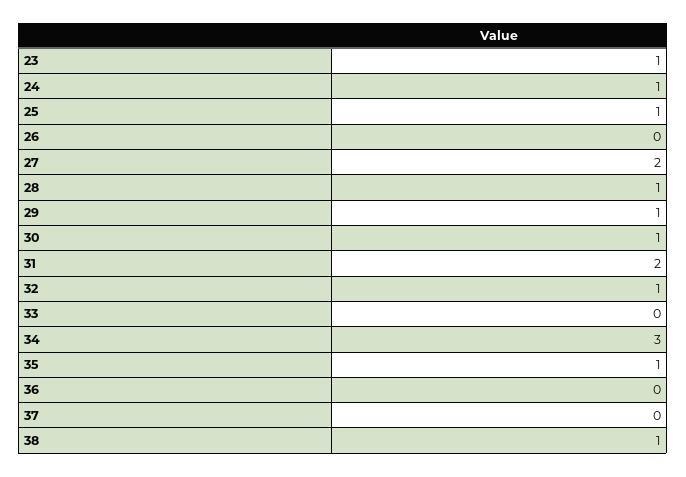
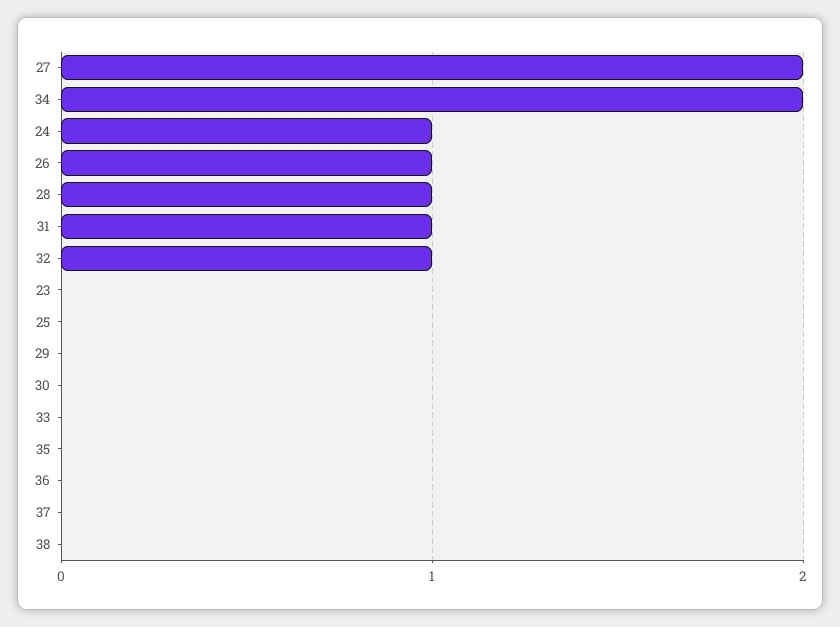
  {
-   "23": 1,
+   "23": 0,
    "24": 1,
-   "25": 1,
+   "25": 0,
-   "26": 0,
+   "26": 1,
    "27": 2,
    "28": 1,
-   "29": 1,
+   "29": 0,
-   "30": 1,
+   "30": 0,
-   "31": 2,
+   "31": 1,
    "32": 1,
    "33": 0,
-   "34": 3,
+   "34": 2,
-   "35": 1,
+   "35": 0,
    "36": 0,
    "37": 0,
-   "38": 1
+   "38": 0
  }

